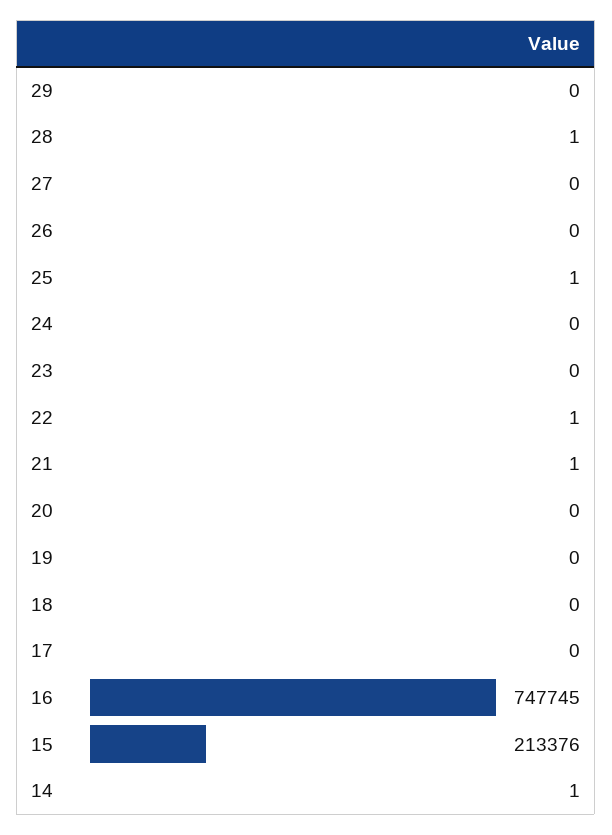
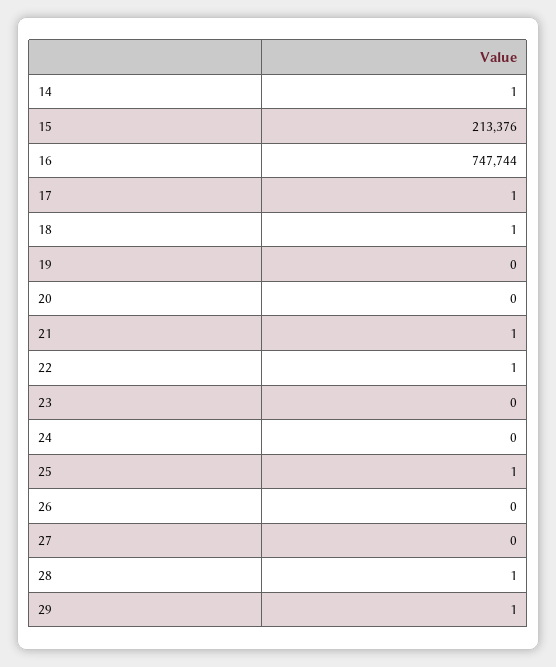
  {
-   "29": 0,
+   "29": 1,
    "28": 1,
    "27": 0,
    "26": 0,
    "25": 1,
    "24": 0,
    "23": 0,
    "22": 1,
    "21": 1,
    "20": 0,
    "19": 0,
-   "18": 0,
+   "18": 1,
-   "17": 0,
+   "17": 1,
-   "16": 747745,
+   "16": 747744,
    "15": 213376,
    "14": 1
  }

